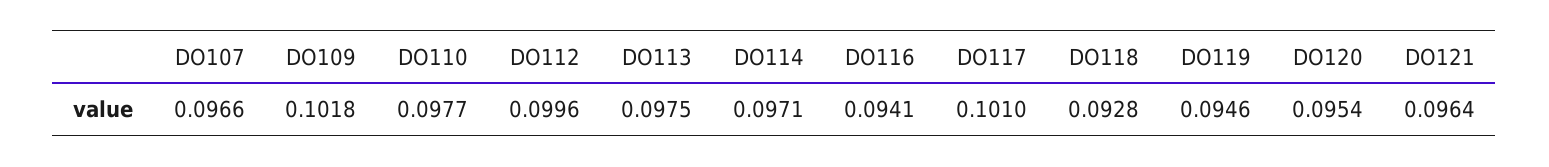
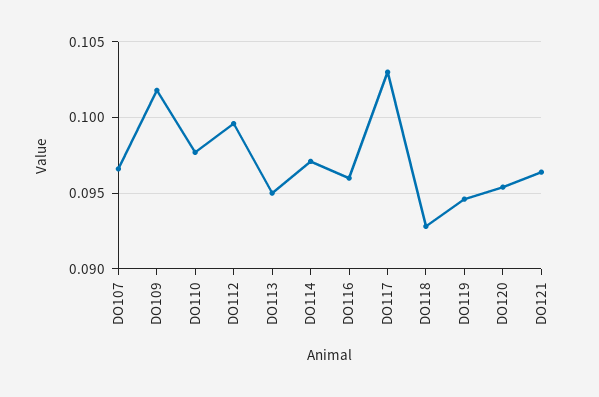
  {
    "DO107": 0.0966,
    "DO109": 0.1018,
    "DO110": 0.0977,
    "DO112": 0.0996,
-   "DO113": 0.0975,
+   "DO113": 0.095,
    "DO114": 0.0971,
-   "DO116": 0.0941,
+   "DO116": 0.096,
-   "DO117": 0.101,
+   "DO117": 0.103,
    "DO118": 0.0928,
    "DO119": 0.0946,
    "DO120": 0.0954,
    "DO121": 0.0964
  }

